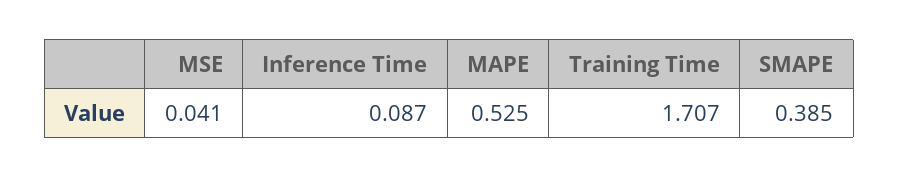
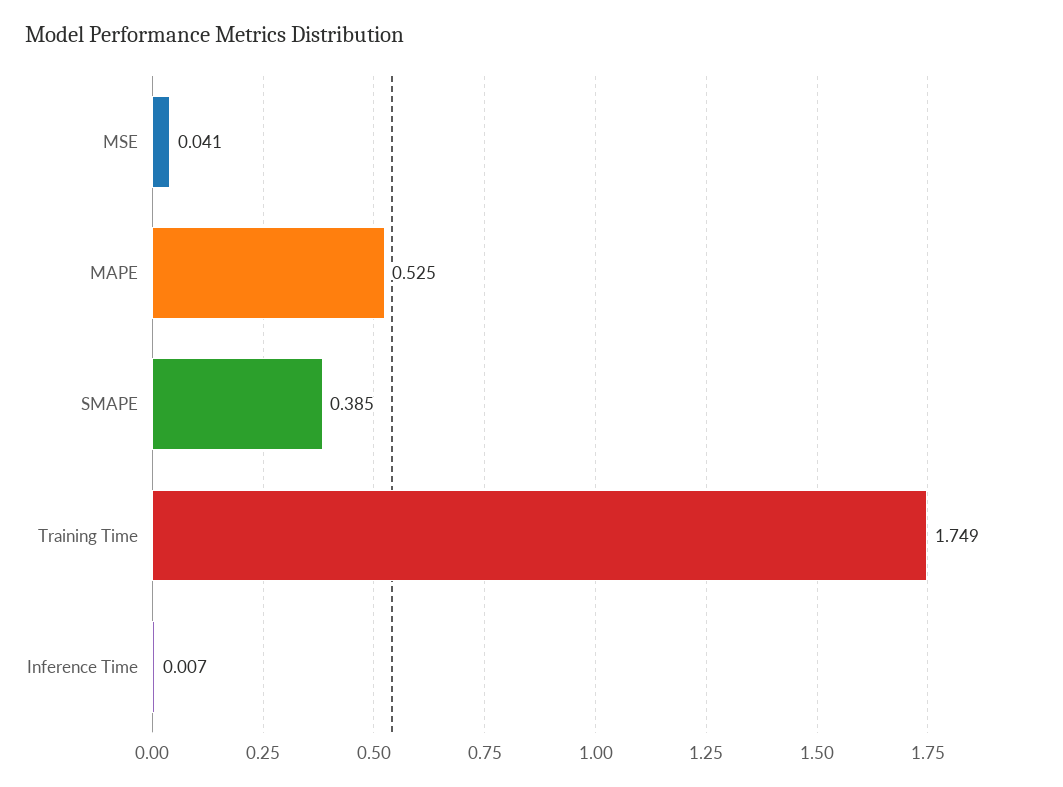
  {
    "MSE": 0.041,
-   "Inference Time": 0.087,
+   "Inference Time": 0.007,
    "MAPE": 0.525,
-   "Training Time": 1.707,
+   "Training Time": 1.749,
    "SMAPE": 0.385
  }

